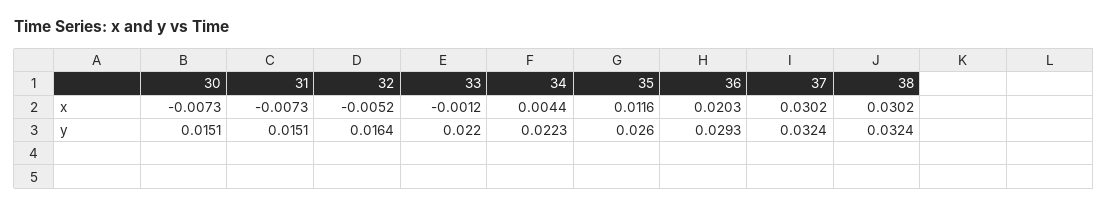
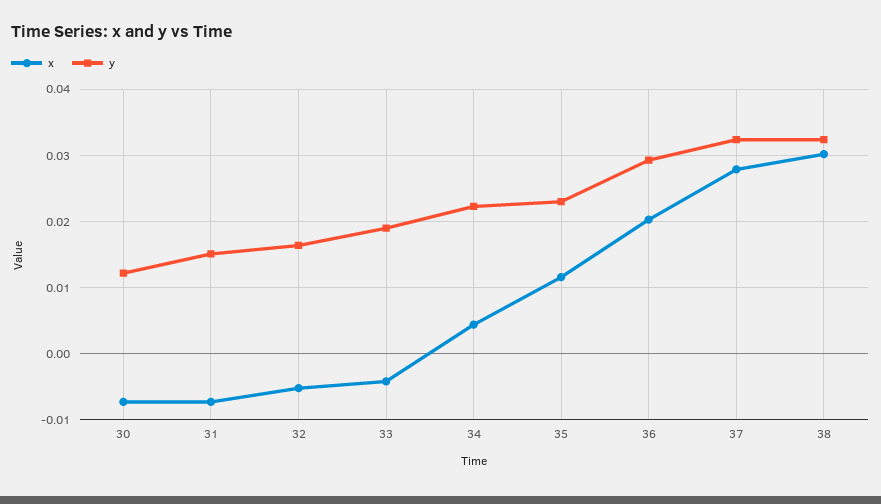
  {
    "x": {
      "30": -0.0073,
      "31": -0.0073,
      "32": -0.0052,
-     "33": -0.0012,
+     "33": -0.004,
      "34": 0.0044,
      "35": 0.0116,
      "36": 0.0203,
-     "37": 0.0302,
+     "37": 0.028,
      "38": 0.0302
    },
    "y": {
-     "30": 0.0151,
+     "30": 0.012,
      "31": 0.0151,
      "32": 0.0164,
-     "33": 0.022,
+     "33": 0.019,
      "34": 0.0223,
-     "35": 0.026,
+     "35": 0.023,
      "36": 0.0293,
      "37": 0.0324,
      "38": 0.0324
    }
  }

